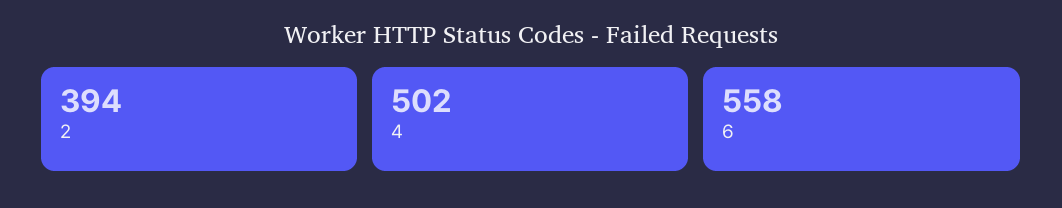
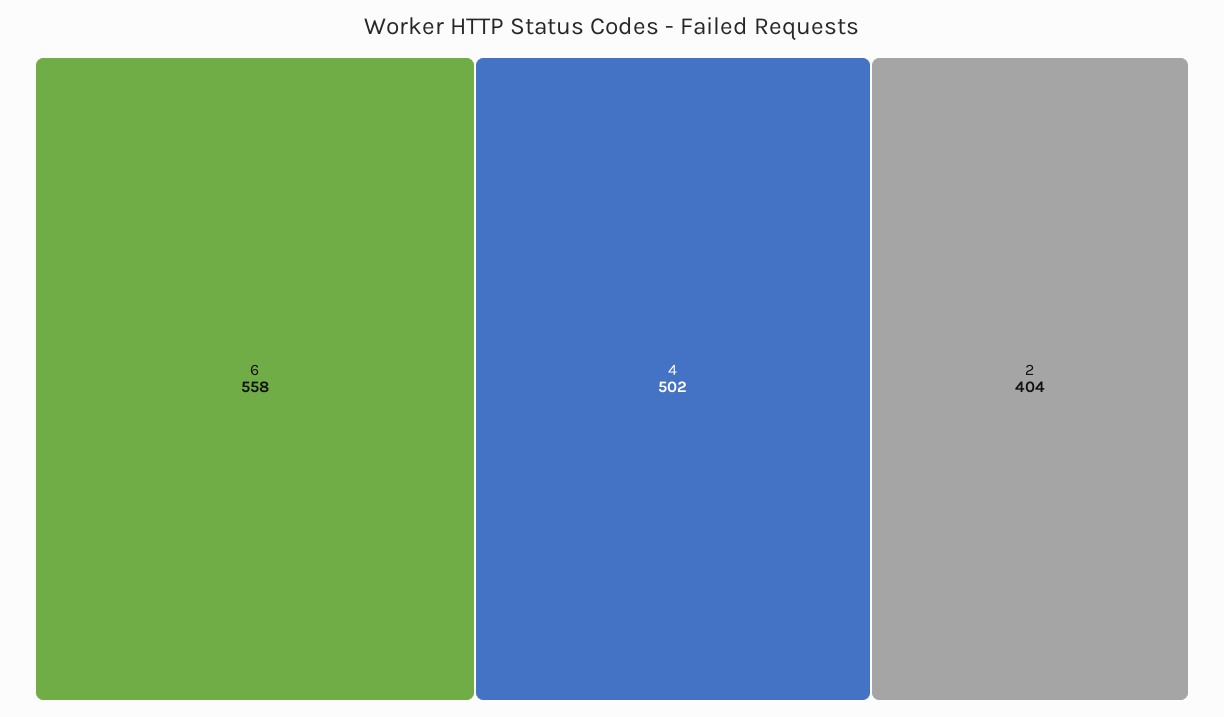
  {
-   "2": 394,
+   "2": 404,
    "4": 502,
    "6": 558
  }

